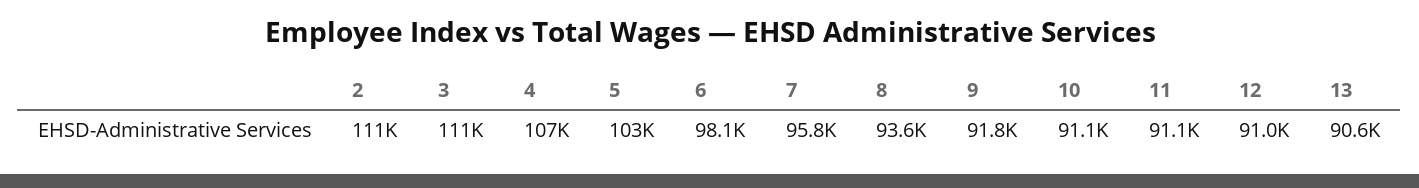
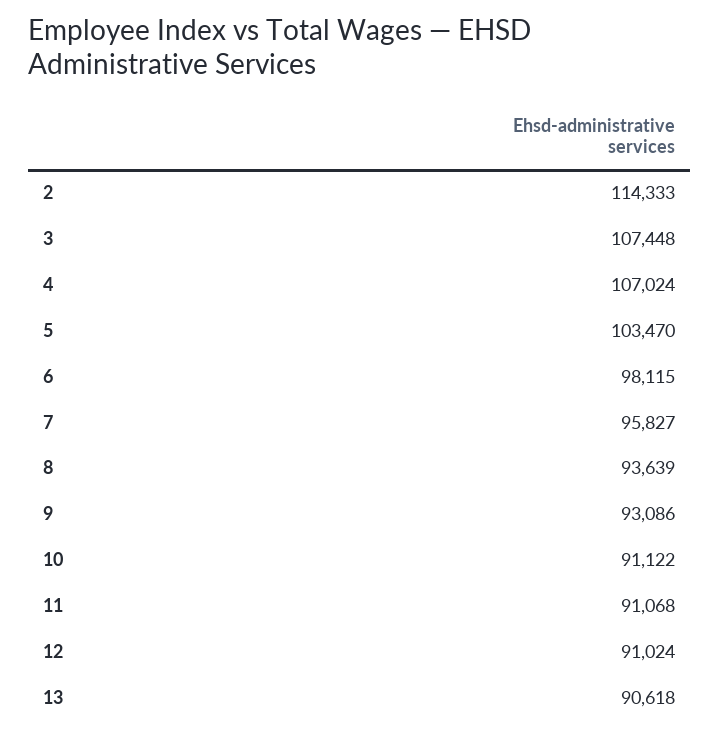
  {
-   "2": 111000,
+   "2": 114333,
-   "3": 111000,
+   "3": 107448,
    "4": 107024,
    "5": 103470,
    "6": 98115,
    "7": 95827,
    "8": 93639,
-   "9": 91800,
+   "9": 93086,
    "10": 91122,
    "11": 91068,
    "12": 91024,
    "13": 90618
  }

